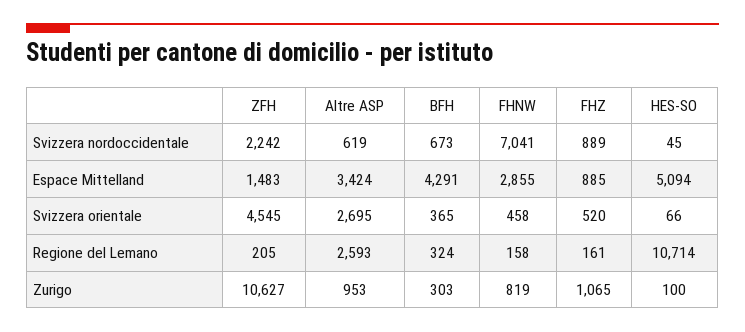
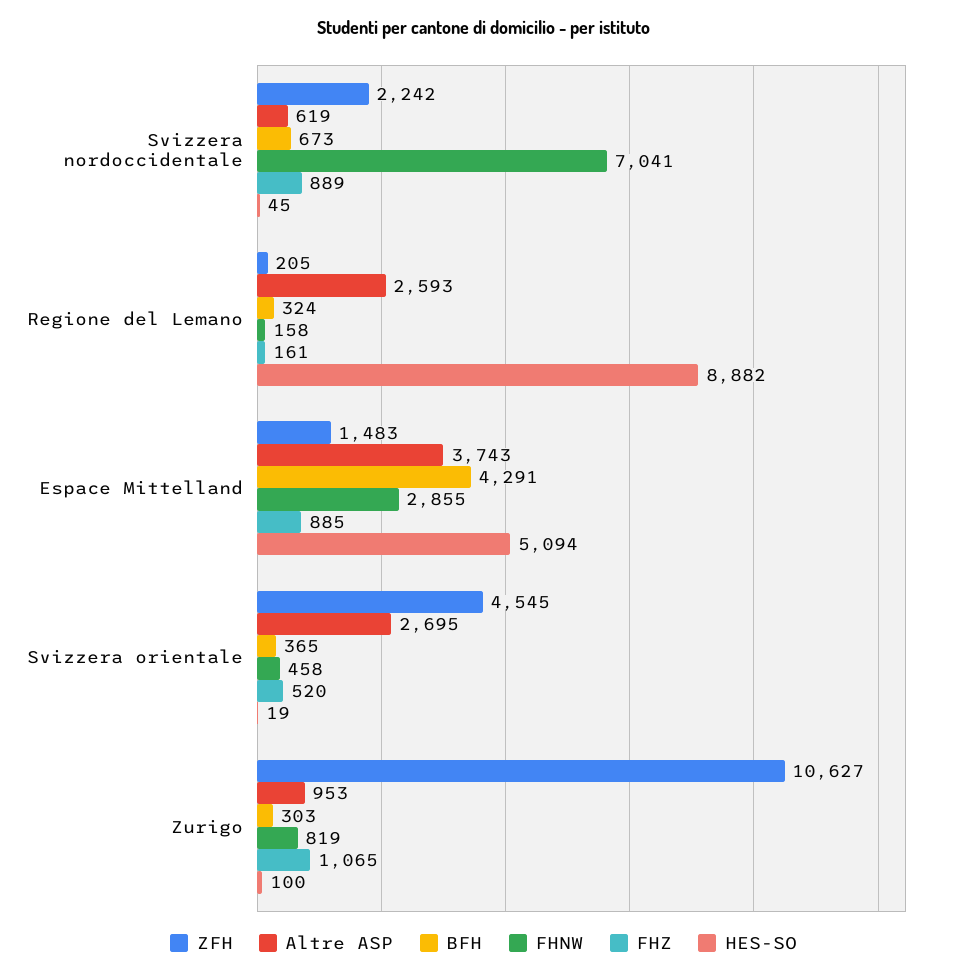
  {
    "ZFH": {
      "Svizzera nordoccidentale": 2242,
      "Espace Mittelland": 1483,
      "Svizzera orientale": 4545,
      "Regione del Lemano": 205,
      "Zurigo": 10627
    },
    "Altre ASP": {
      "Svizzera nordoccidentale": 619,
-     "Espace Mittelland": 3424,
+     "Espace Mittelland": 3743,
      "Svizzera orientale": 2695,
      "Regione del Lemano": 2593,
      "Zurigo": 953
    },
    "BFH": {
      "Svizzera nordoccidentale": 673,
      "Espace Mittelland": 4291,
      "Svizzera orientale": 365,
      "Regione del Lemano": 324,
      "Zurigo": 303
    },
    "FHNW": {
      "Svizzera nordoccidentale": 7041,
      "Espace Mittelland": 2855,
      "Svizzera orientale": 458,
      "Regione del Lemano": 158,
      "Zurigo": 819
    },
    "FHZ": {
      "Svizzera nordoccidentale": 889,
      "Espace Mittelland": 885,
      "Svizzera orientale": 520,
      "Regione del Lemano": 161,
      "Zurigo": 1065
    },
    "HES-SO": {
      "Svizzera nordoccidentale": 45,
      "Espace Mittelland": 5094,
-     "Svizzera orientale": 66,
+     "Svizzera orientale": 19,
-     "Regione del Lemano": 10714,
+     "Regione del Lemano": 8882,
      "Zurigo": 100
    }
  }

